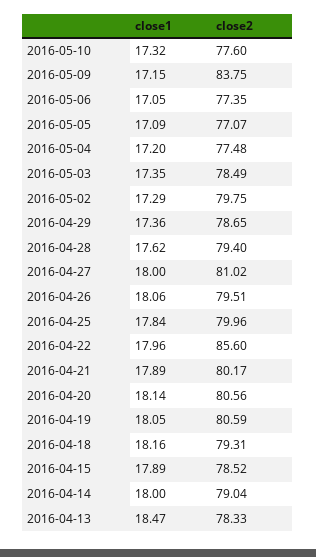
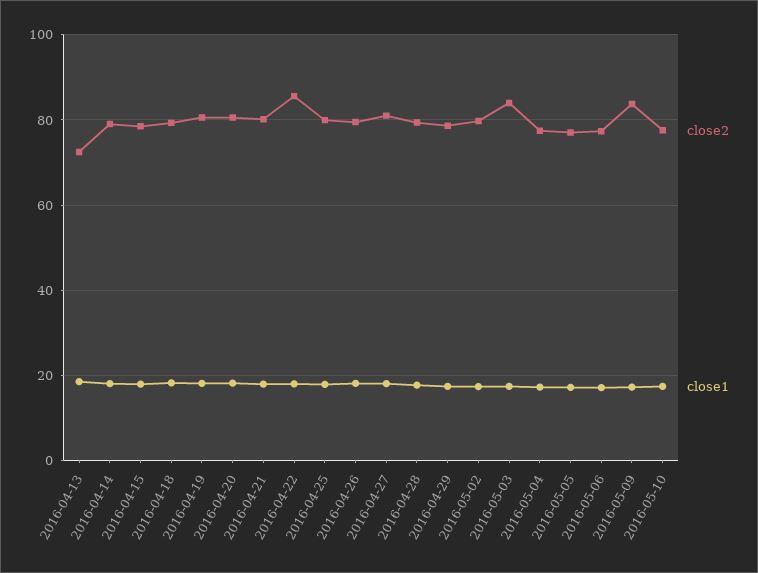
  {
    "close1": {
      "2016-05-10": 17.32,
      "2016-05-09": 17.15,
      "2016-05-06": 17.05,
      "2016-05-05": 17.09,
      "2016-05-04": 17.2,
      "2016-05-03": 17.35,
      "2016-05-02": 17.29,
      "2016-04-29": 17.36,
      "2016-04-28": 17.62,
      "2016-04-27": 18,
      "2016-04-26": 18.06,
      "2016-04-25": 17.84,
      "2016-04-22": 17.96,
      "2016-04-21": 17.89,
      "2016-04-20": 18.14,
      "2016-04-19": 18.05,
      "2016-04-18": 18.16,
      "2016-04-15": 17.89,
      "2016-04-14": 18,
      "2016-04-13": 18.47
    },
    "close2": {
      "2016-05-10": 77.6,
      "2016-05-09": 83.75,
      "2016-05-06": 77.35,
      "2016-05-05": 77.07,
      "2016-05-04": 77.48,
-     "2016-05-03": 78.49,
+     "2016-05-03": 84,
      "2016-05-02": 79.75,
      "2016-04-29": 78.65,
      "2016-04-28": 79.4,
      "2016-04-27": 81.02,
      "2016-04-26": 79.51,
      "2016-04-25": 79.96,
      "2016-04-22": 85.6,
      "2016-04-21": 80.17,
      "2016-04-20": 80.56,
      "2016-04-19": 80.59,
      "2016-04-18": 79.31,
      "2016-04-15": 78.52,
      "2016-04-14": 79.04,
-     "2016-04-13": 78.33
+     "2016-04-13": 72
    }
  }

